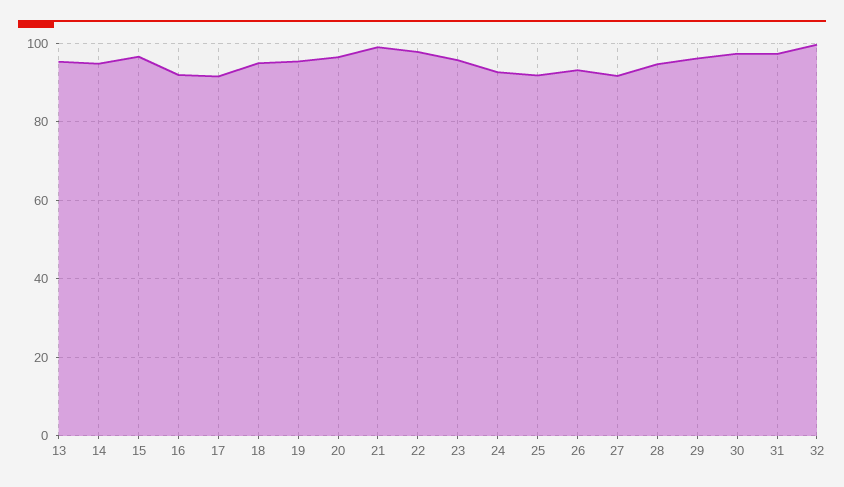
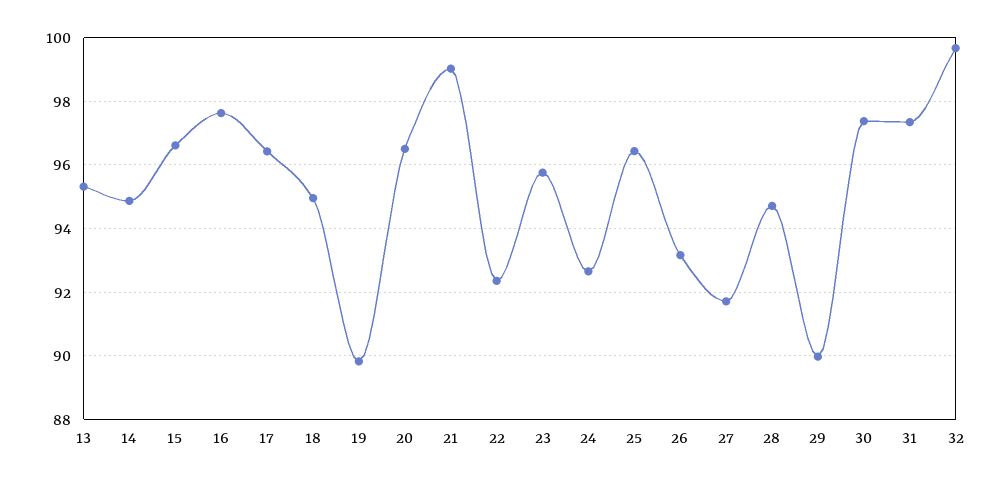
  {
    "13": 95.4,
    "14": 94.8,
    "15": 96.6,
-   "16": 92,
+   "16": 97.6,
-   "17": 92,
+   "17": 96.4,
    "18": 95,
-   "19": 96,
+   "19": 89.8,
    "20": 96.6,
    "21": 99,
-   "22": 98,
+   "22": 92.4,
    "23": 95.8,
    "24": 92.6,
-   "25": 92,
+   "25": 96.4,
    "26": 93.2,
    "27": 91.8,
    "28": 94.8,
-   "29": 96,
+   "29": 90,
    "30": 97.4,
    "31": 97.4,
    "32": 99.6
  }

